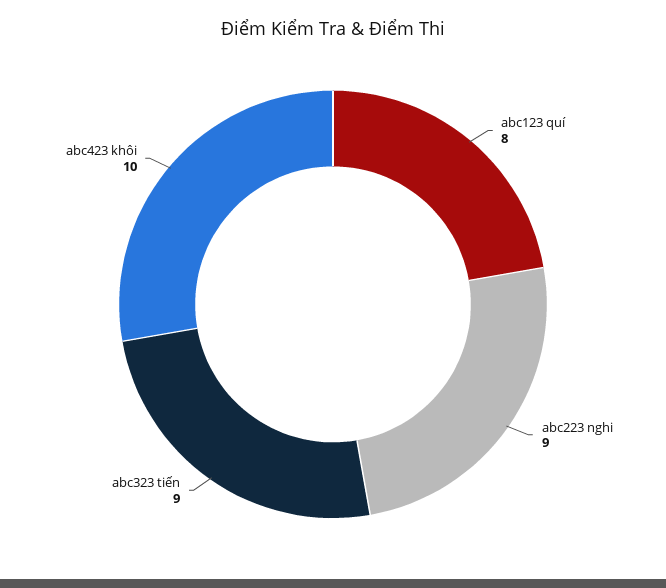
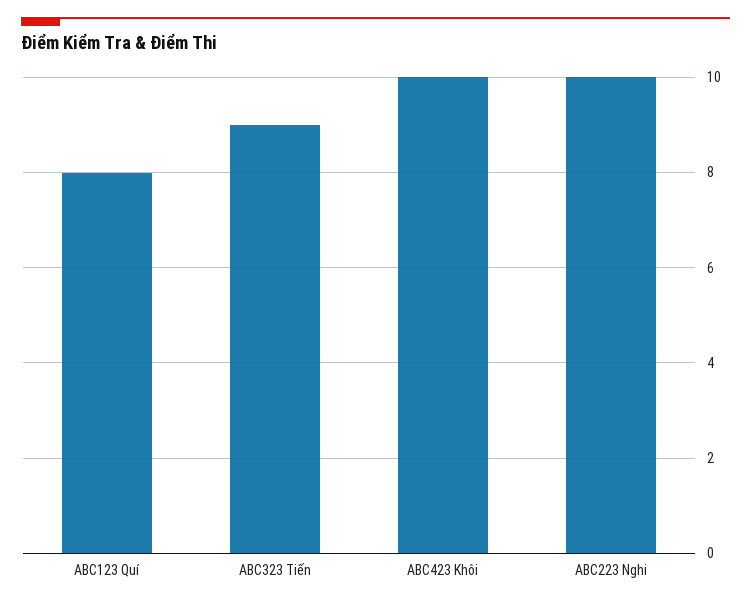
  {
    "abc123 quí": 8,
-   "abc223 nghi": 9,
+   "abc223 nghi": 10,
    "abc323 tiến": 9,
    "abc423 khôi": 10
  }

